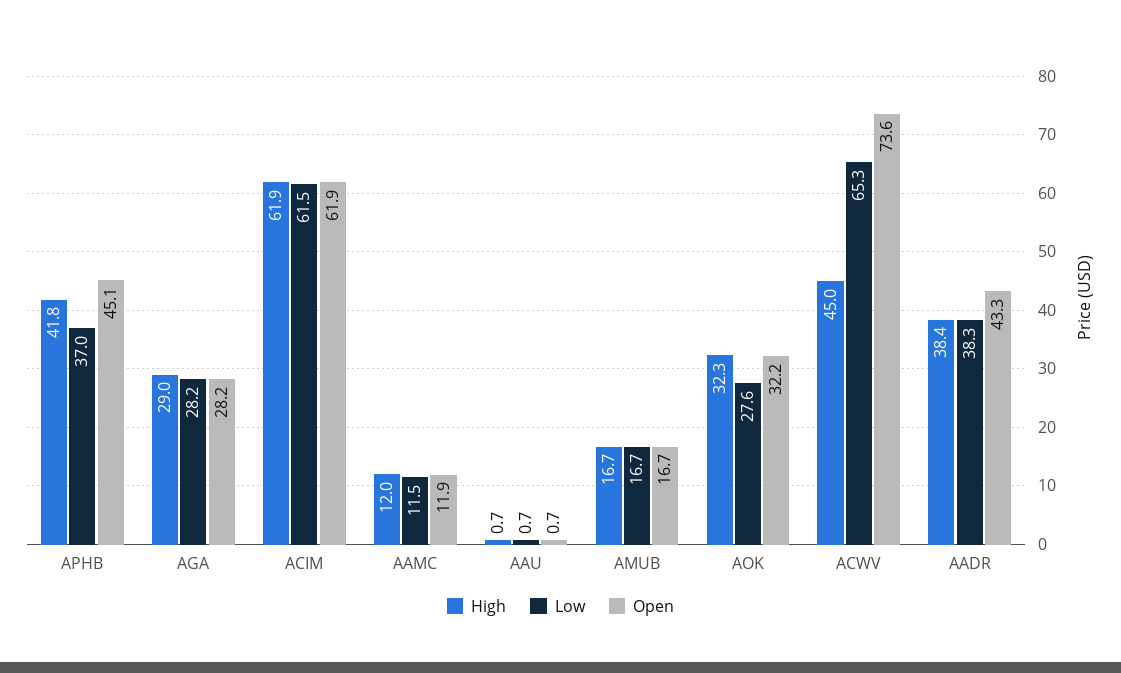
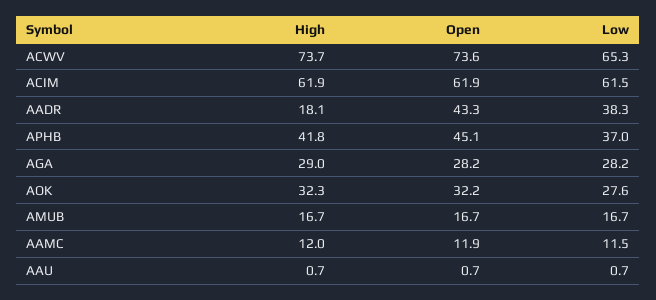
  {
    "High": {
      "APHB": 41.8,
      "AGA": 29,
      "ACIM": 61.9,
      "AAMC": 12,
      "AAU": 0.7,
      "AMUB": 16.7,
      "AOK": 32.3,
-     "ACWV": 45,
+     "ACWV": 73.7,
-     "AADR": 38.4
+     "AADR": 18.1
    },
    "Low": {
      "APHB": 37,
      "AGA": 28.2,
      "ACIM": 61.5,
      "AAMC": 11.5,
      "AAU": 0.7,
      "AMUB": 16.7,
      "AOK": 27.6,
      "ACWV": 65.3,
      "AADR": 38.3
    },
    "Open": {
      "APHB": 45.1,
      "AGA": 28.2,
      "ACIM": 61.9,
      "AAMC": 11.9,
      "AAU": 0.7,
      "AMUB": 16.7,
      "AOK": 32.2,
      "ACWV": 73.6,
      "AADR": 43.3
    }
  }

